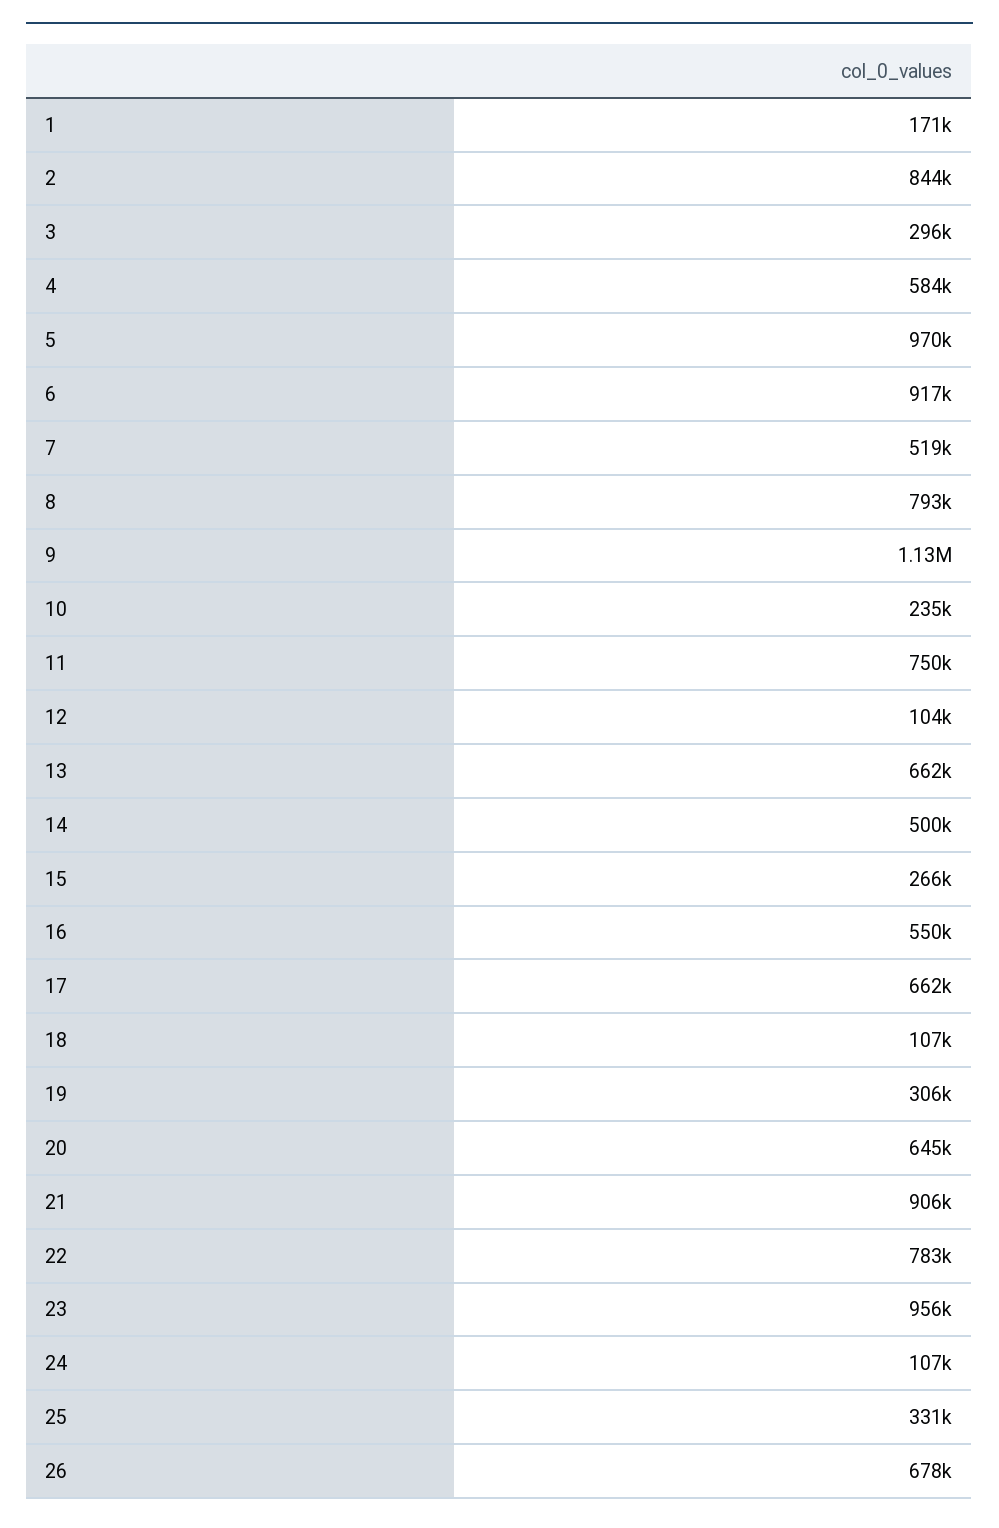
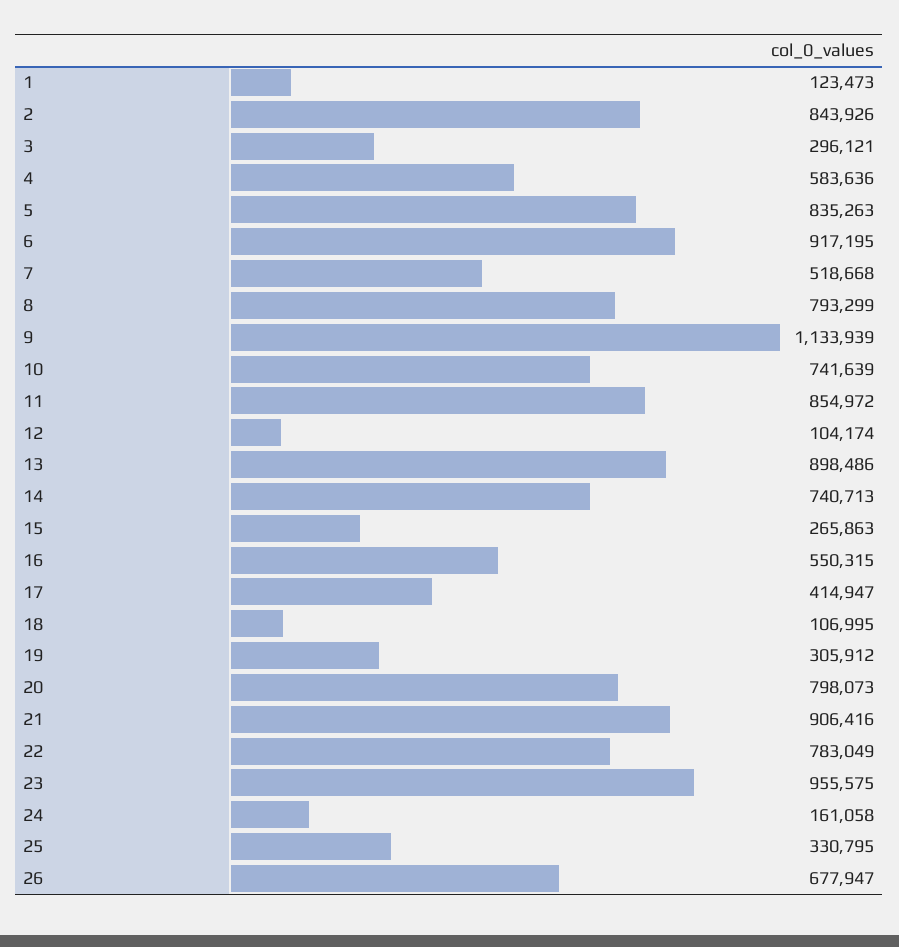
  {
-   "1": 171000,
+   "1": 123473,
    "2": 843926,
    "3": 296121,
    "4": 583636,
-   "5": 970000,
+   "5": 835263,
    "6": 917195,
    "7": 518668,
    "8": 793299,
    "9": 1133939,
-   "10": 235000,
+   "10": 741639,
-   "11": 750000,
+   "11": 854972,
    "12": 104174,
-   "13": 662000,
+   "13": 898486,
-   "14": 500000,
+   "14": 740713,
    "15": 265863,
    "16": 550315,
-   "17": 662000,
+   "17": 414947,
    "18": 106995,
    "19": 305912,
-   "20": 645000,
+   "20": 798073,
    "21": 906416,
    "22": 783049,
    "23": 955575,
-   "24": 107000,
+   "24": 161058,
    "25": 330795,
    "26": 677947
  }

